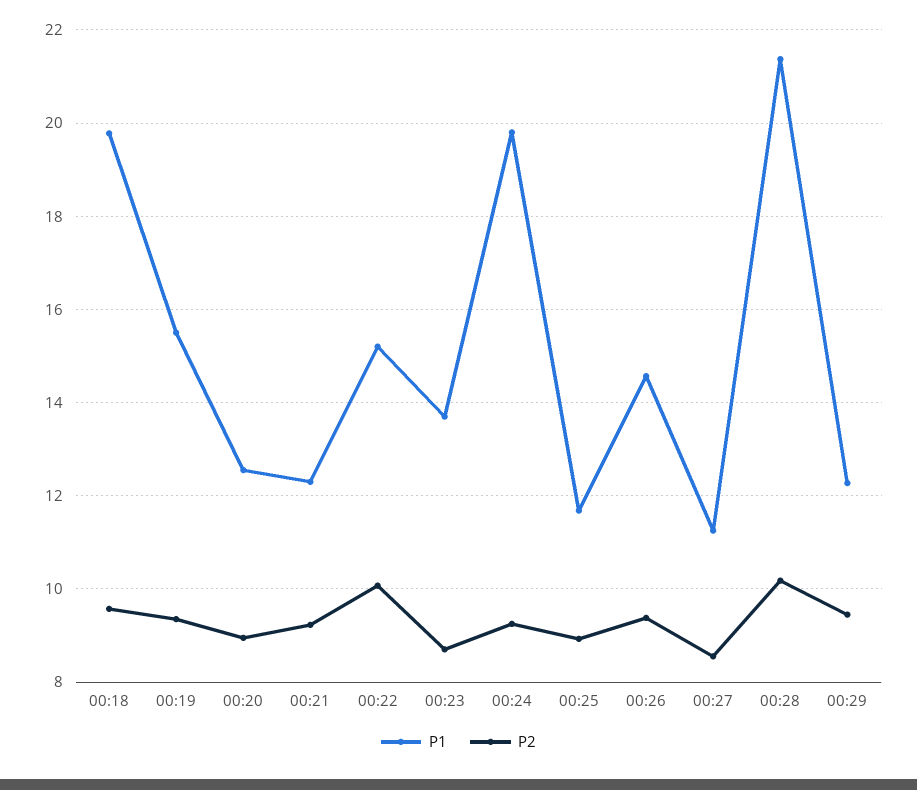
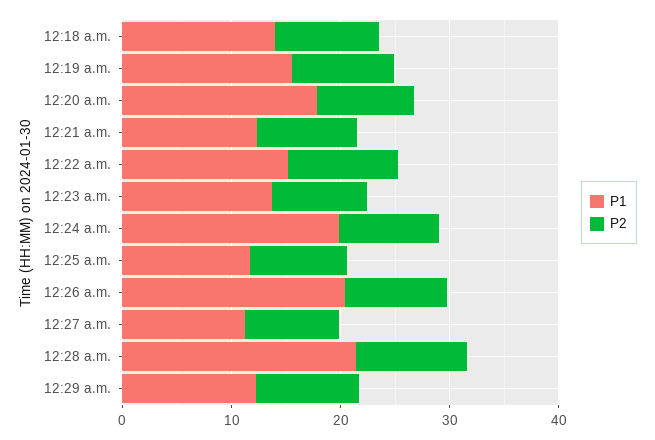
  {
    "P1": {
-     "00:18": 19.8,
+     "00:18": 14,
      "00:19": 15.6,
-     "00:20": 12.6,
+     "00:20": 18,
      "00:21": 12.4,
      "00:22": 15.2,
      "00:23": 13.8,
      "00:24": 19.8,
      "00:25": 11.6,
-     "00:26": 14.6,
+     "00:26": 20,
      "00:27": 11.2,
      "00:28": 21.4,
      "00:29": 12.2
    },
    "P2": {
      "00:18": 9.6,
      "00:19": 9.4,
      "00:20": 9,
      "00:21": 9.2,
      "00:22": 10,
      "00:23": 8.8,
      "00:24": 9.2,
      "00:25": 9,
      "00:26": 9.4,
      "00:27": 8.6,
      "00:28": 10.2,
      "00:29": 9.4
    }
  }

